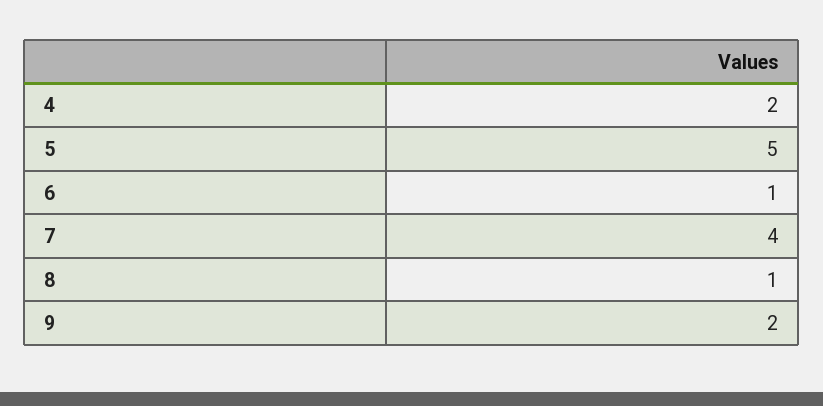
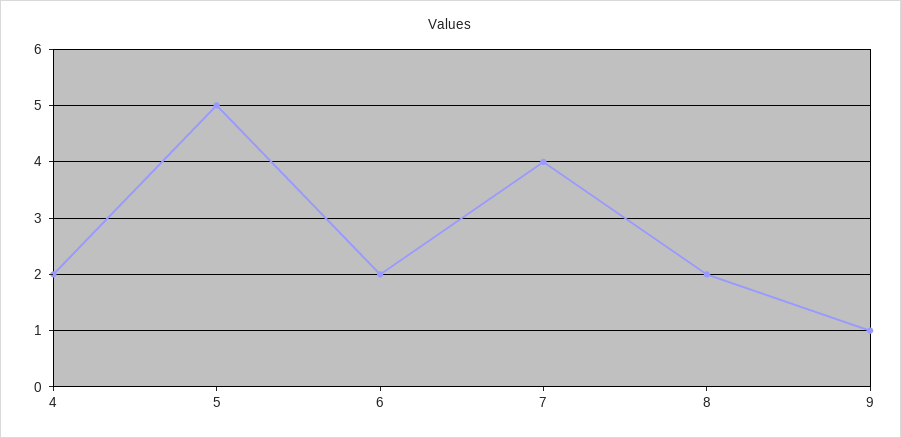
  {
    "4": 2,
    "5": 5,
-   "6": 1,
+   "6": 2,
    "7": 4,
-   "8": 1,
+   "8": 2,
-   "9": 2
+   "9": 1
  }

